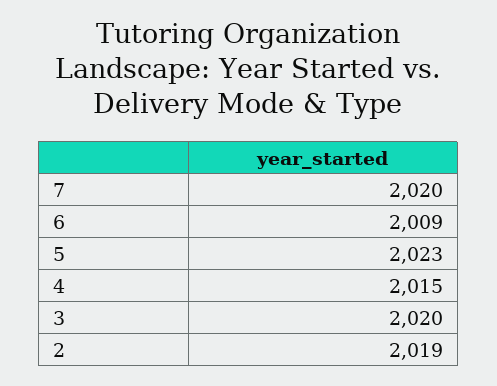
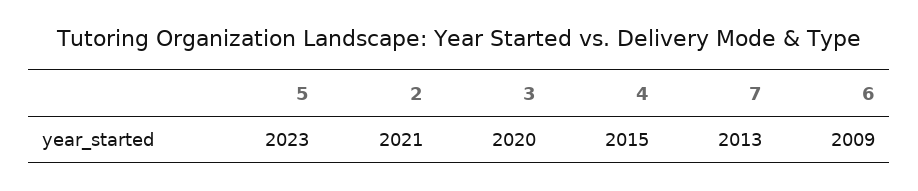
  {
-   "7": 2020,
+   "7": 2013,
    "6": 2009,
    "5": 2023,
    "4": 2015,
    "3": 2020,
-   "2": 2019
+   "2": 2021
  }

